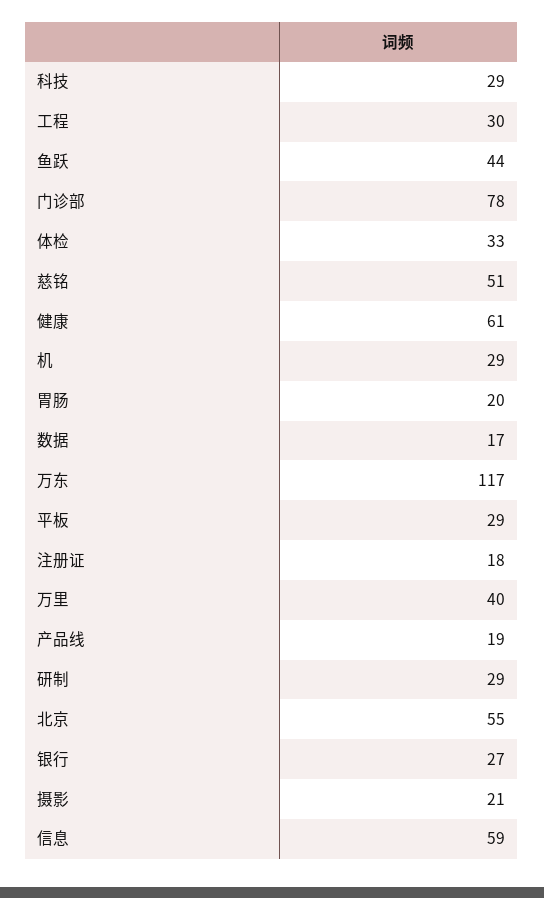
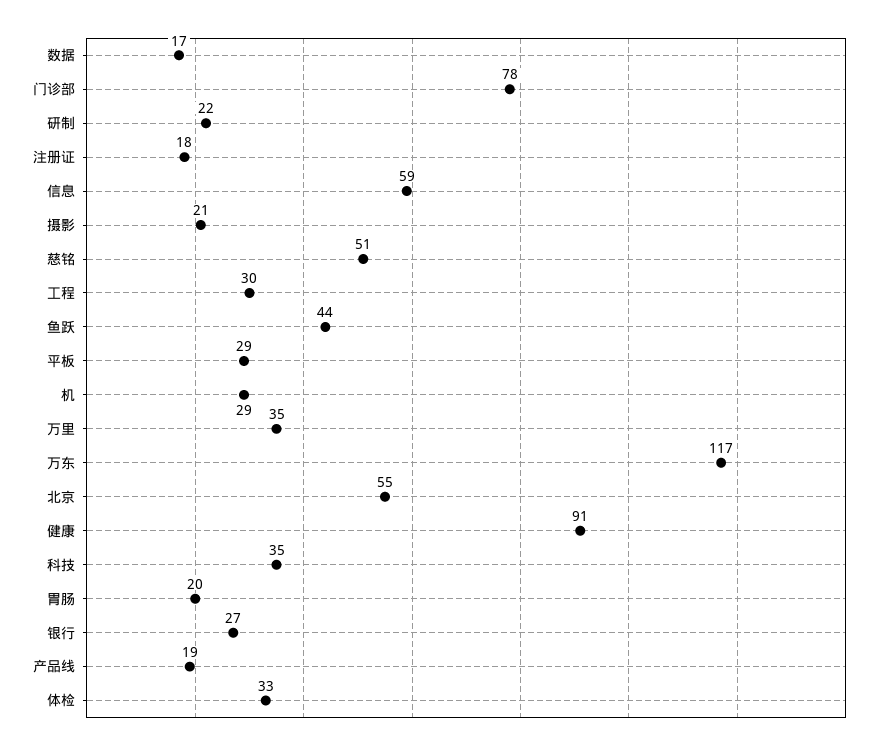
  {
-   "科技": 29,
+   "科技": 35,
    "工程": 30,
    "鱼跃": 44,
    "门诊部": 78,
    "体检": 33,
    "慈铭": 51,
-   "健康": 61,
+   "健康": 91,
    "机": 29,
    "胃肠": 20,
    "数据": 17,
    "万东": 117,
    "平板": 29,
    "注册证": 18,
-   "万里": 40,
+   "万里": 35,
    "产品线": 19,
-   "研制": 29,
+   "研制": 22,
    "北京": 55,
    "银行": 27,
    "摄影": 21,
    "信息": 59
  }

